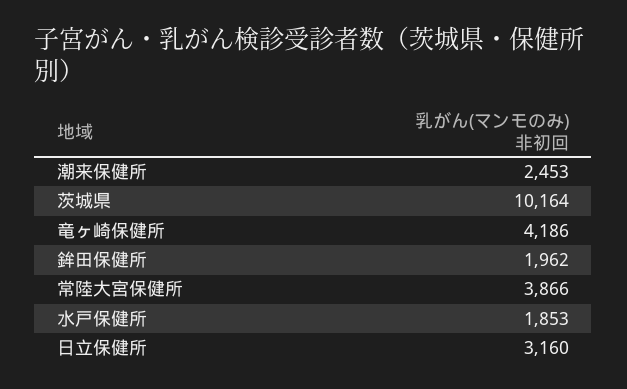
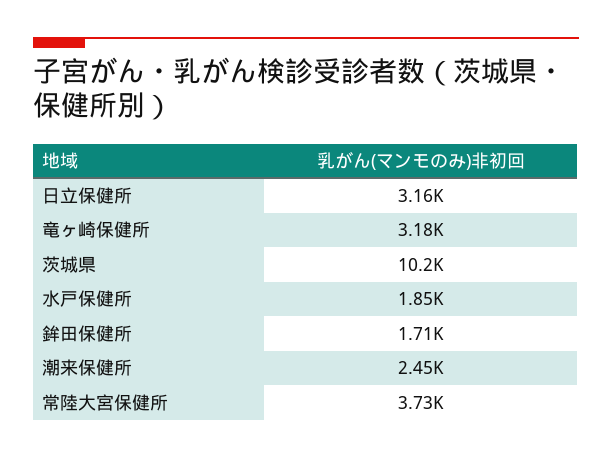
  {
    "潮来保健所": 2453,
    "茨城県": 10164,
-   "竜ヶ崎保健所": 4186,
+   "竜ヶ崎保健所": 3180,
-   "鉾田保健所": 1962,
+   "鉾田保健所": 1710,
-   "常陸大宮保健所": 3866,
+   "常陸大宮保健所": 3730,
    "水戸保健所": 1853,
    "日立保健所": 3160
  }

